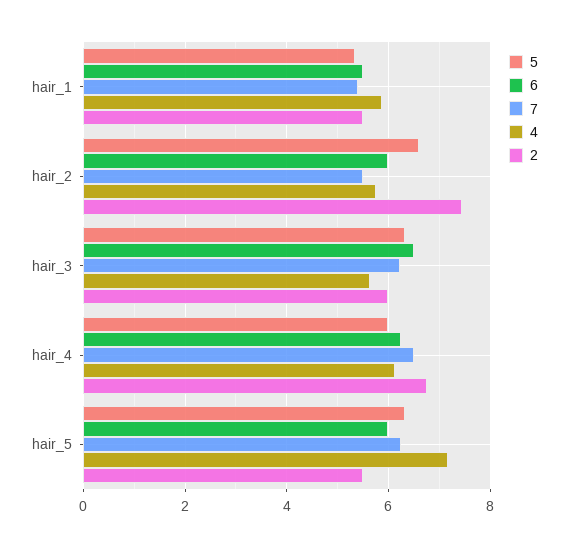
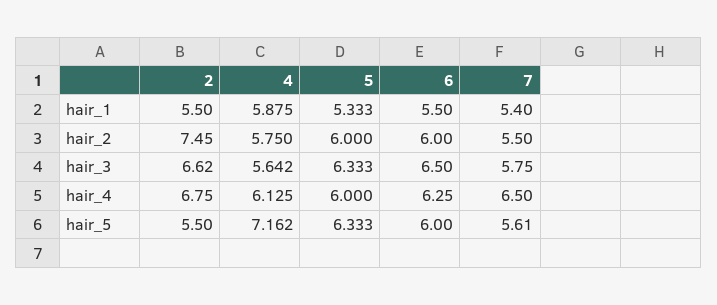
  {
    "5": {
      "hair_1": 5.333,
-     "hair_2": 6.6,
+     "hair_2": 6,
      "hair_3": 6.333,
      "hair_4": 6,
      "hair_5": 6.333
    },
    "6": {
      "hair_1": 5.5,
      "hair_2": 6,
      "hair_3": 6.5,
      "hair_4": 6.25,
      "hair_5": 6
    },
    "7": {
      "hair_1": 5.4,
      "hair_2": 5.5,
-     "hair_3": 6.2,
+     "hair_3": 5.75,
      "hair_4": 6.5,
-     "hair_5": 6.2
+     "hair_5": 5.61
    },
    "4": {
      "hair_1": 5.875,
      "hair_2": 5.75,
      "hair_3": 5.642,
      "hair_4": 6.125,
      "hair_5": 7.162
    },
    "2": {
      "hair_1": 5.5,
      "hair_2": 7.45,
-     "hair_3": 6,
+     "hair_3": 6.62,
      "hair_4": 6.75,
      "hair_5": 5.5
    }
  }

